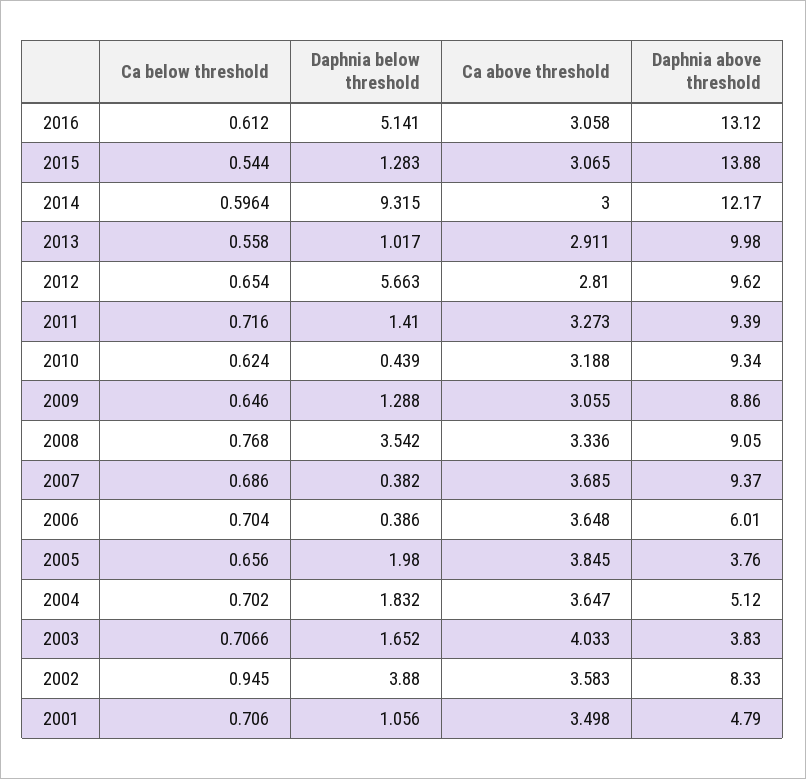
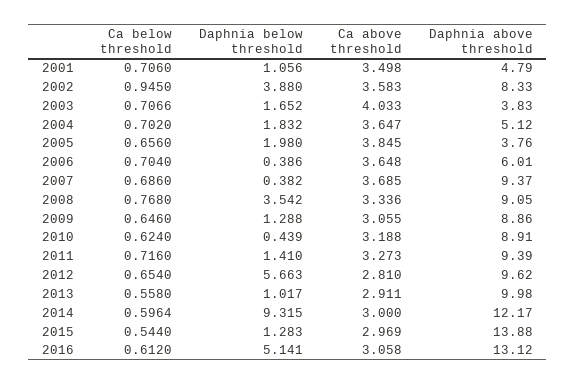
  {
    "Ca below threshold": {
      "2016": 0.612,
      "2015": 0.544,
      "2014": 0.5964,
      "2013": 0.558,
      "2012": 0.654,
      "2011": 0.716,
      "2010": 0.624,
      "2009": 0.646,
      "2008": 0.768,
      "2007": 0.686,
      "2006": 0.704,
      "2005": 0.656,
      "2004": 0.702,
      "2003": 0.7066,
      "2002": 0.945,
      "2001": 0.706
    },
    "Daphnia below threshold": {
      "2016": 5.141,
      "2015": 1.283,
      "2014": 9.315,
      "2013": 1.017,
      "2012": 5.663,
      "2011": 1.41,
      "2010": 0.439,
      "2009": 1.288,
      "2008": 3.542,
      "2007": 0.382,
      "2006": 0.386,
      "2005": 1.98,
      "2004": 1.832,
      "2003": 1.652,
      "2002": 3.88,
      "2001": 1.056
    },
    "Ca above threshold": {
      "2016": 3.058,
-     "2015": 3.065,
+     "2015": 2.969,
      "2014": 3,
      "2013": 2.911,
      "2012": 2.81,
      "2011": 3.273,
      "2010": 3.188,
      "2009": 3.055,
      "2008": 3.336,
      "2007": 3.685,
      "2006": 3.648,
      "2005": 3.845,
      "2004": 3.647,
      "2003": 4.033,
      "2002": 3.583,
      "2001": 3.498
    },
    "Daphnia above threshold": {
      "2016": 13.12,
      "2015": 13.88,
      "2014": 12.17,
      "2013": 9.98,
      "2012": 9.62,
      "2011": 9.39,
-     "2010": 9.34,
+     "2010": 8.91,
      "2009": 8.86,
      "2008": 9.05,
      "2007": 9.37,
      "2006": 6.01,
      "2005": 3.76,
      "2004": 5.12,
      "2003": 3.83,
      "2002": 8.33,
      "2001": 4.79
    }
  }

